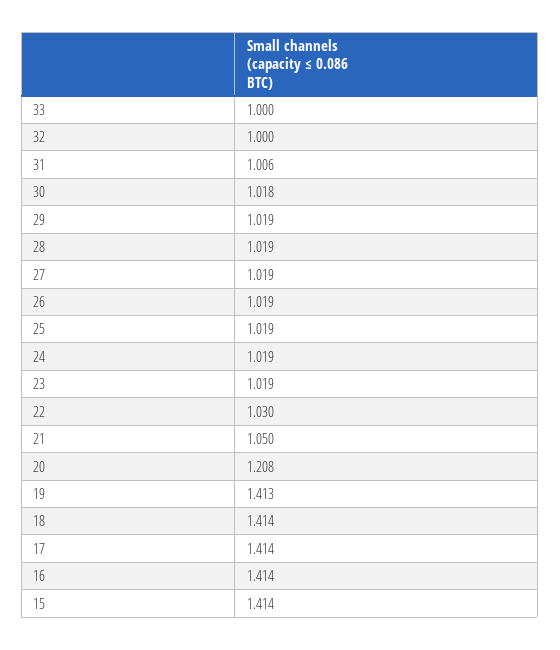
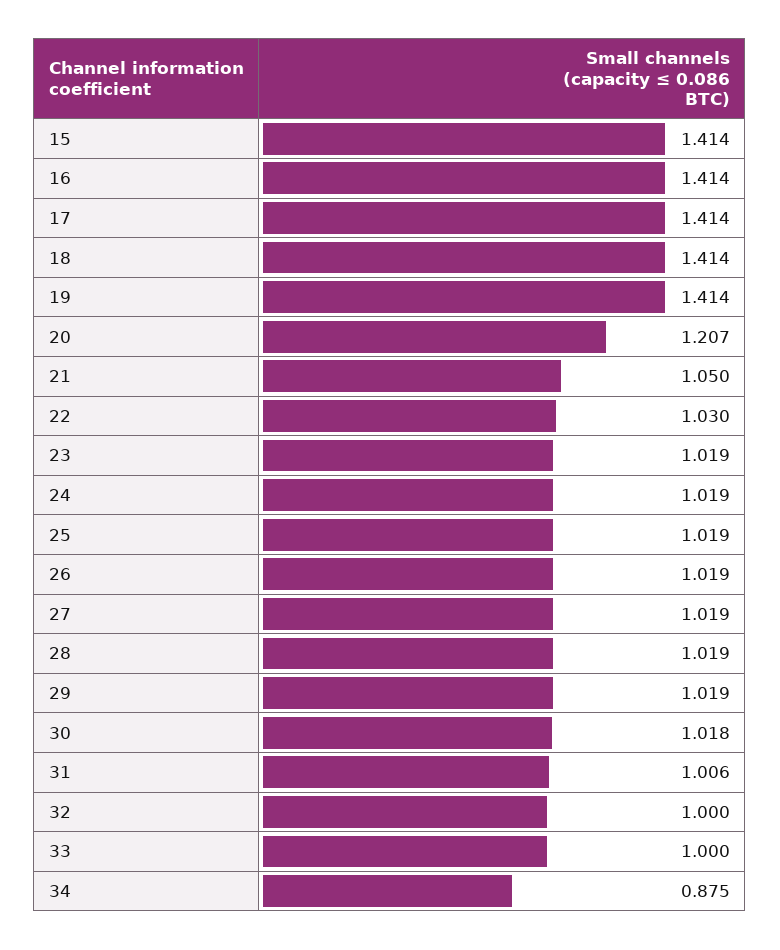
  {
    "33": 1,
    "32": 1,
    "31": 1.006,
    "30": 1.018,
    "29": 1.019,
    "28": 1.019,
    "27": 1.019,
    "26": 1.019,
    "25": 1.019,
    "24": 1.019,
    "23": 1.019,
    "22": 1.03,
    "21": 1.05,
-   "20": 1.208,
+   "20": 1.207,
-   "19": 1.413,
+   "19": 1.414,
    "18": 1.414,
    "17": 1.414,
    "16": 1.414,
-   "15": 1.414
+   "15": 1.414,
+   "34": 0.875
  }

